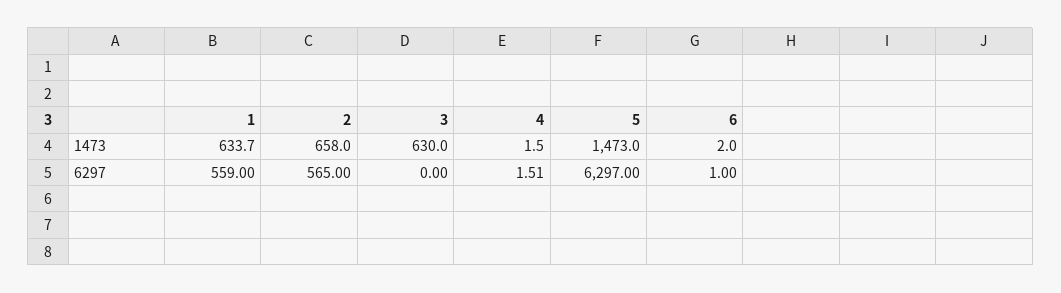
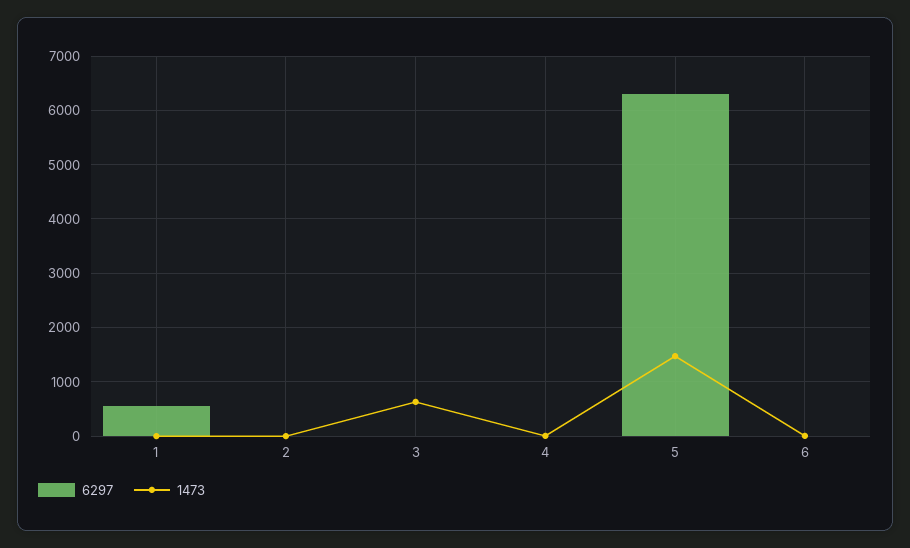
  {
    "1473": {
-     "1": 633.7,
+     "1": 0,
-     "2": 658,
+     "2": 0,
      "3": 630,
      "4": 1.5,
      "5": 1473,
      "6": 2
    },
    "6297": {
      "1": 559,
-     "2": 565,
+     "2": 0,
      "3": 0,
      "4": 1.51,
      "5": 6297,
      "6": 1
    }
  }

